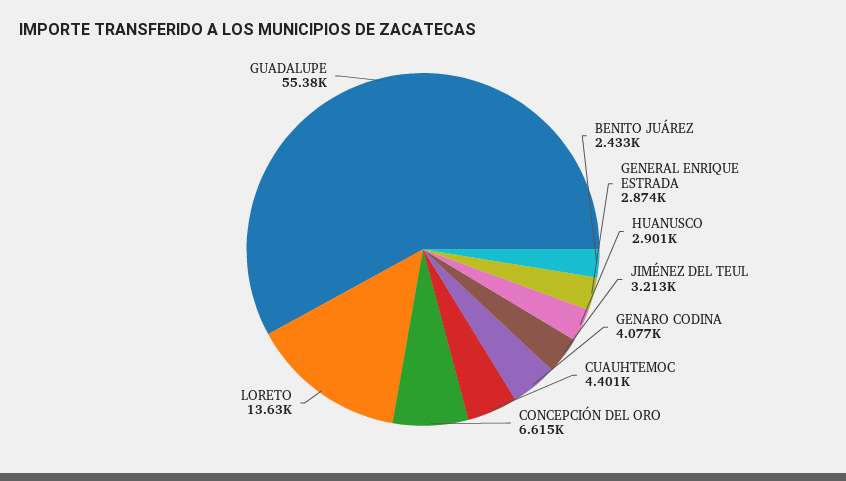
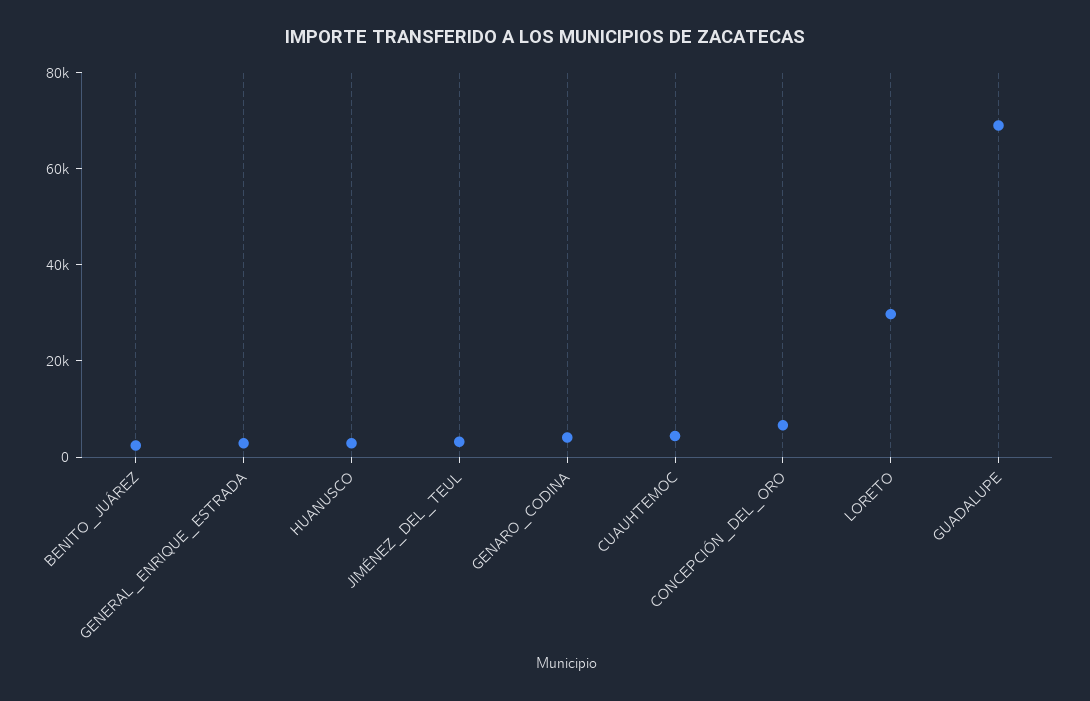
  {
    "BENITO JUÁREZ": 2433,
    "GENERAL ENRIQUE ESTRADA": 2874,
    "HUANUSCO": 2901,
    "JIMÉNEZ DEL TEUL": 3213,
    "GENARO CODINA": 4077,
    "CUAUHTEMOC": 4401,
    "CONCEPCIÓN DEL ORO": 6615,
-   "LORETO": 13630,
+   "LORETO": 30000,
-   "GUADALUPE": 55380
+   "GUADALUPE": 70000
  }

